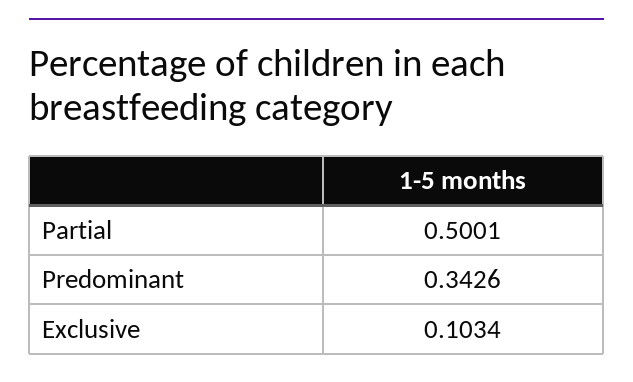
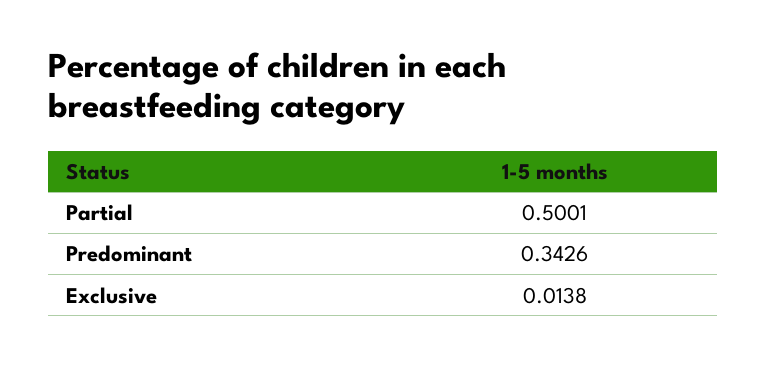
  {
    "Partial": 0.5001,
    "Predominant": 0.3426,
-   "Exclusive": 0.1034
+   "Exclusive": 0.0138
  }

